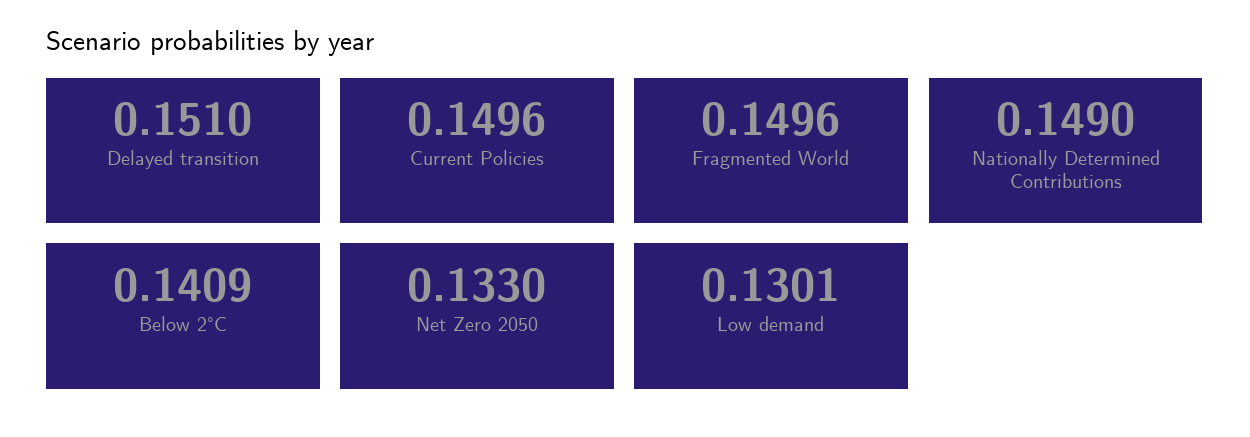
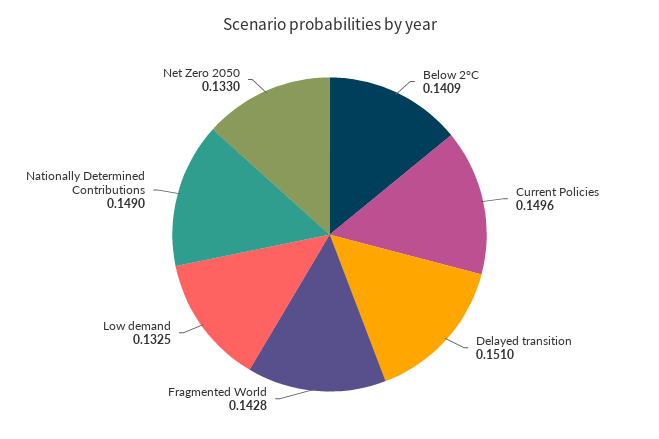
  {
    "Delayed transition": 0.151,
    "Current Policies": 0.1496,
-   "Fragmented World": 0.1496,
+   "Fragmented World": 0.1428,
    "Nationally Determined Contributions": 0.149,
    "Below 2°C": 0.1409,
    "Net Zero 2050": 0.133,
-   "Low demand": 0.1301
+   "Low demand": 0.1325
  }

